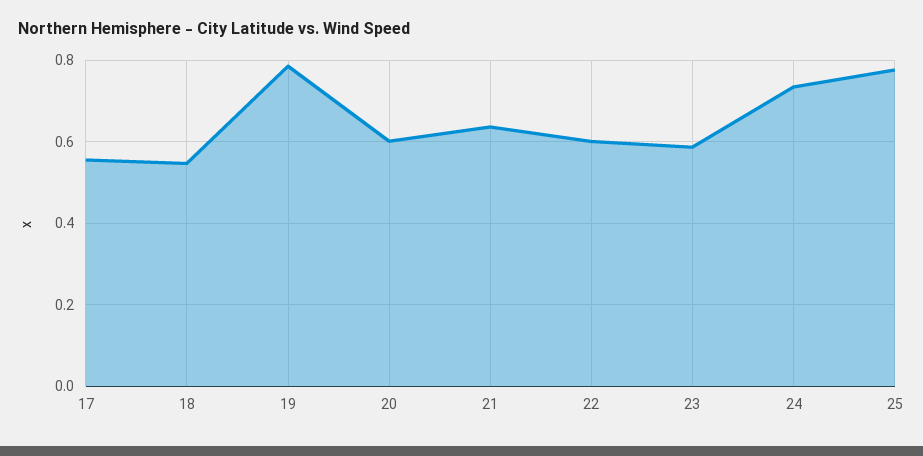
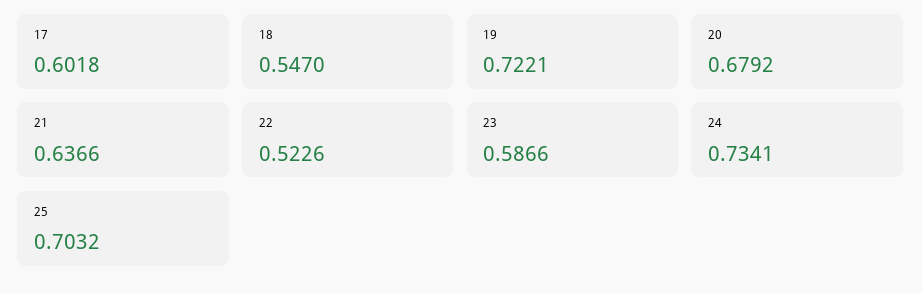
  {
-   "17": 0.56,
+   "17": 0.6018,
    "18": 0.547,
-   "19": 0.78,
+   "19": 0.7221,
-   "20": 0.6,
+   "20": 0.6792,
    "21": 0.6366,
-   "22": 0.6,
+   "22": 0.5226,
    "23": 0.5866,
    "24": 0.7341,
-   "25": 0.78
+   "25": 0.7032
  }

